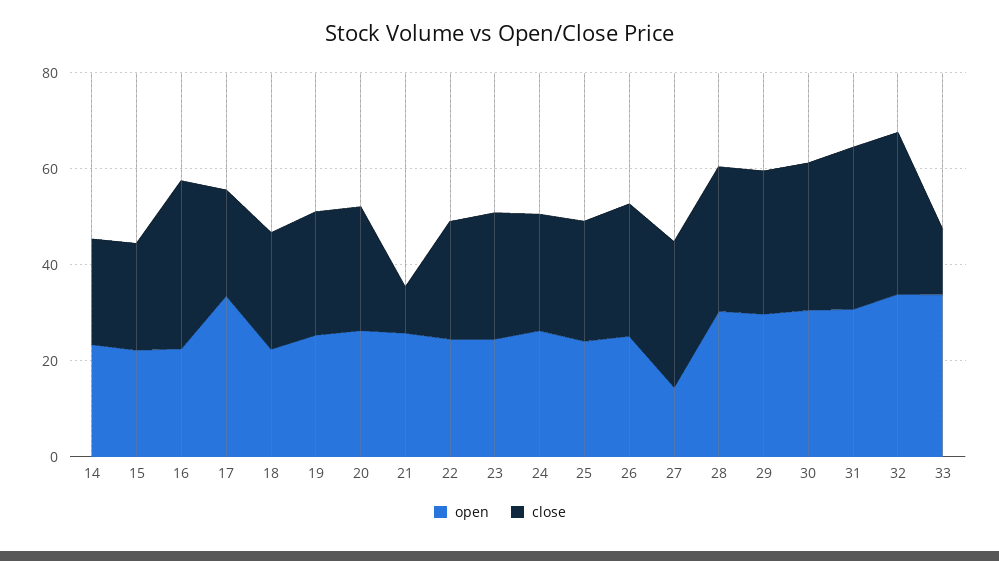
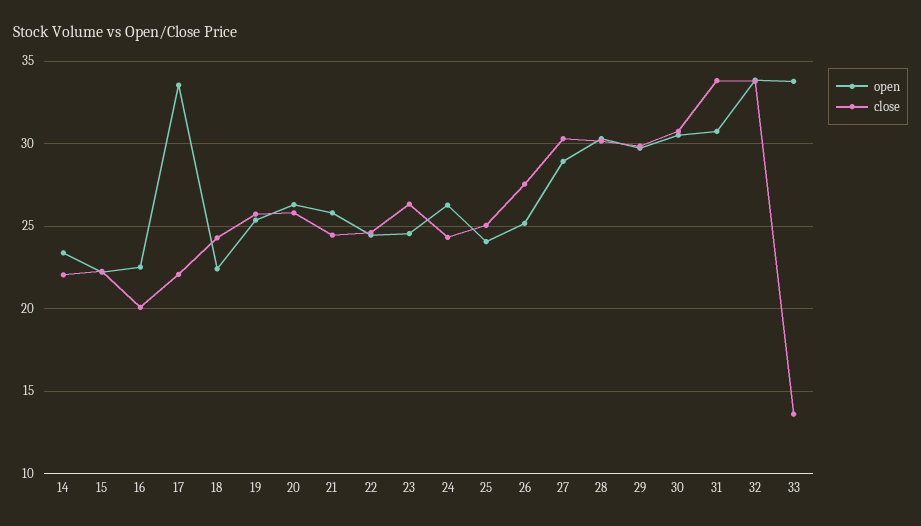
  {
    "open": {
      "14": 23.5,
      "15": 22,
      "16": 22.5,
      "17": 33.5,
      "18": 22.5,
      "19": 25.5,
      "20": 26.5,
      "21": 26,
      "22": 24.5,
      "23": 24.5,
      "24": 26.5,
      "25": 24,
      "26": 25,
-     "27": 15,
+     "27": 29,
      "28": 30.5,
      "29": 29.5,
      "30": 30.5,
      "31": 30.5,
      "32": 34,
      "33": 34
    },
    "close": {
      "14": 22,
      "15": 22.5,
-     "16": 35,
+     "16": 20,
      "17": 22,
      "18": 24.5,
      "19": 25.5,
      "20": 26,
-     "21": 10,
+     "21": 24.5,
      "22": 24.5,
      "23": 26.5,
      "24": 24.5,
      "25": 25,
      "26": 27.5,
      "27": 30.5,
      "28": 30,
      "29": 30,
      "30": 30.5,
      "31": 34,
      "32": 34,
      "33": 13.5
    }
  }

